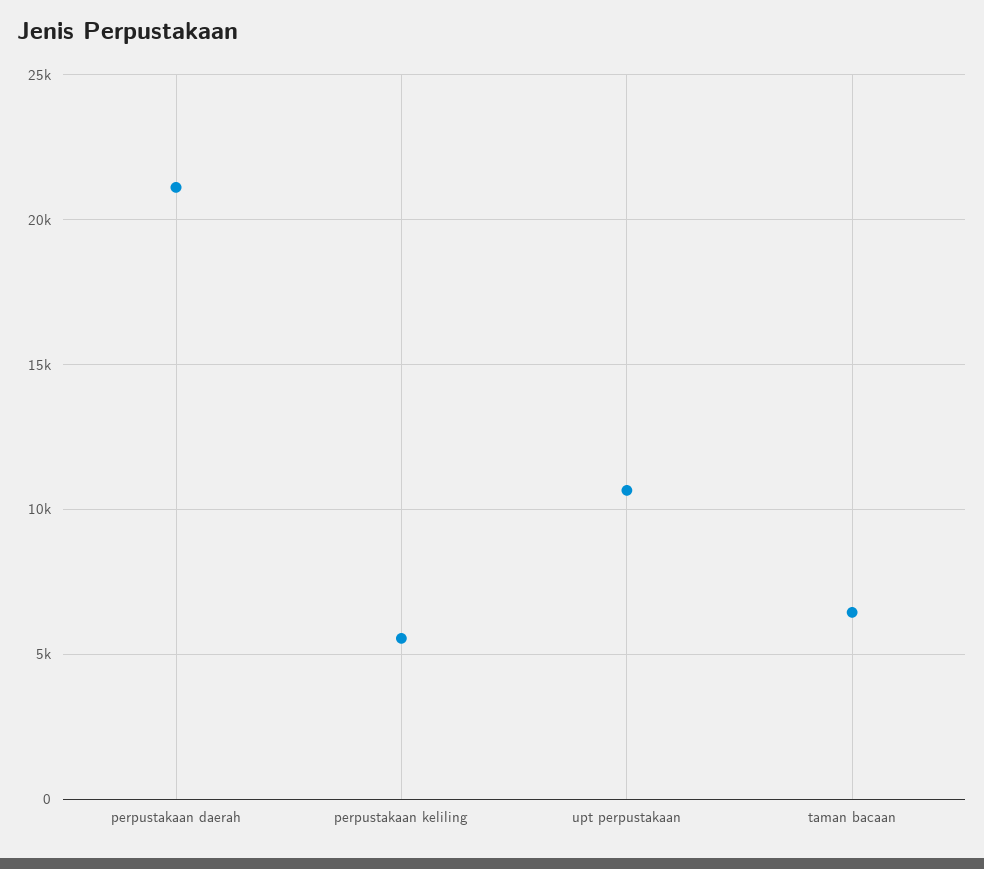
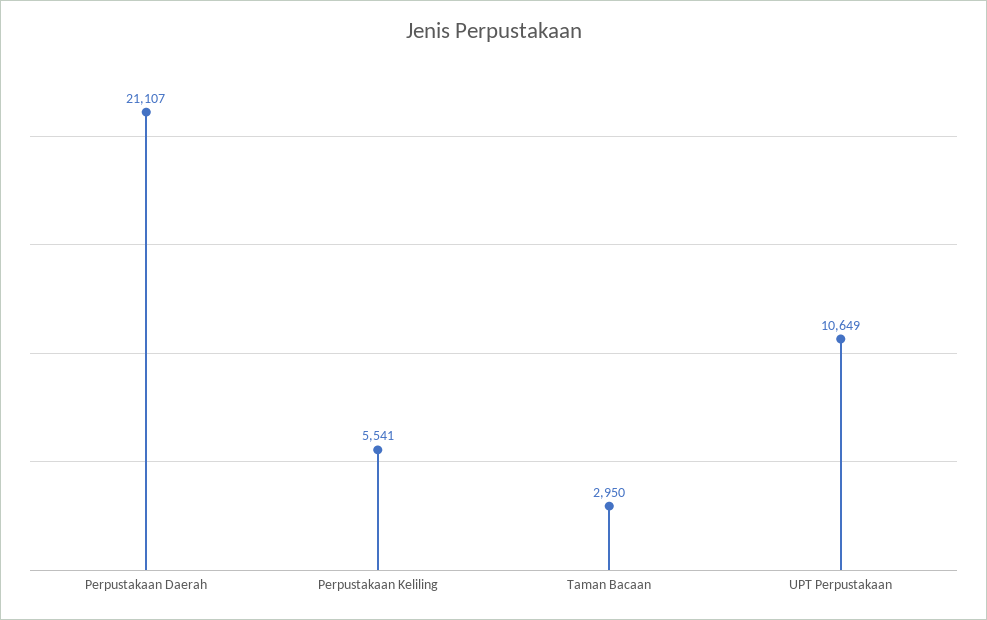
  {
    "perpustakaan daerah": 21107,
    "perpustakaan keliling": 5541,
    "upt perpustakaan": 10649,
-   "taman bacaan": 6500
+   "taman bacaan": 2950
  }

